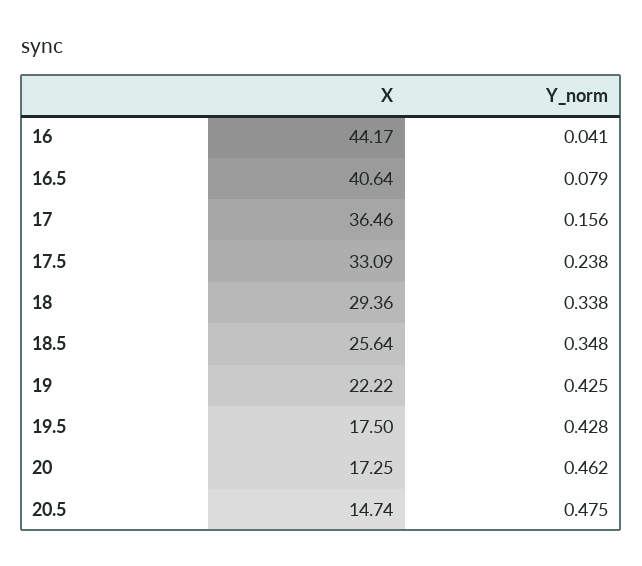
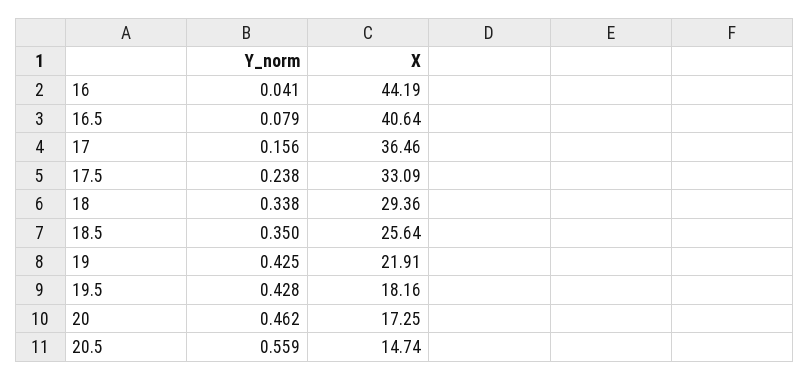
  {
    "X": {
-     "16": 44.17,
+     "16": 44.19,
      "16.5": 40.64,
      "17": 36.46,
      "17.5": 33.09,
      "18": 29.36,
      "18.5": 25.64,
-     "19": 22.22,
+     "19": 21.91,
-     "19.5": 17.5,
+     "19.5": 18.16,
      "20": 17.25,
      "20.5": 14.74
    },
    "Y_norm": {
      "16": 0.041,
      "16.5": 0.079,
      "17": 0.156,
      "17.5": 0.238,
      "18": 0.338,
-     "18.5": 0.348,
+     "18.5": 0.35,
      "19": 0.425,
      "19.5": 0.428,
      "20": 0.462,
-     "20.5": 0.475
+     "20.5": 0.559
    }
  }

